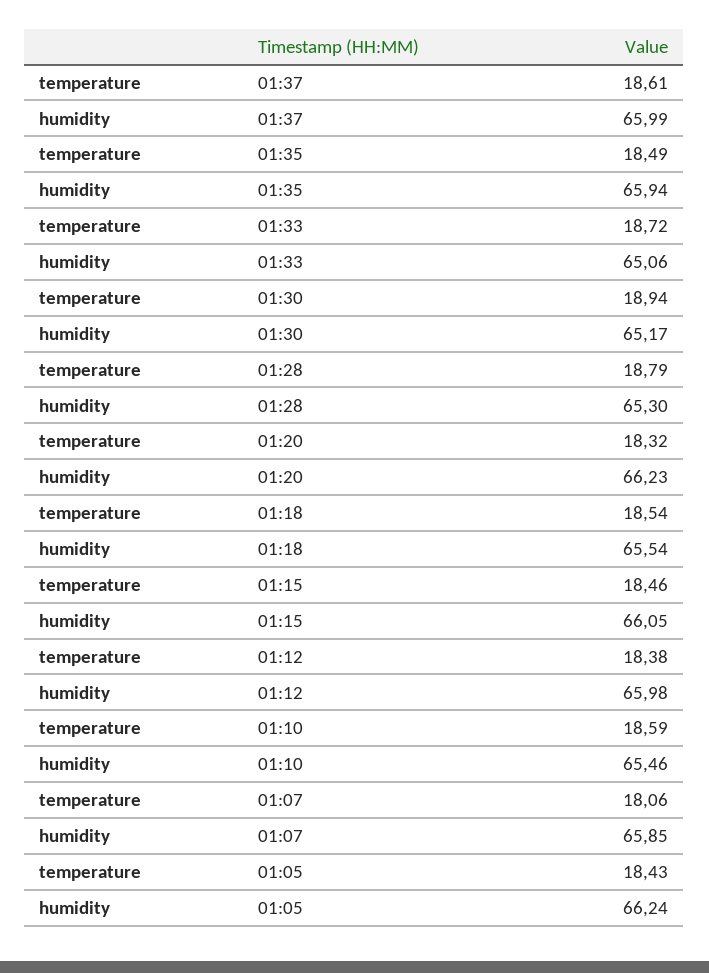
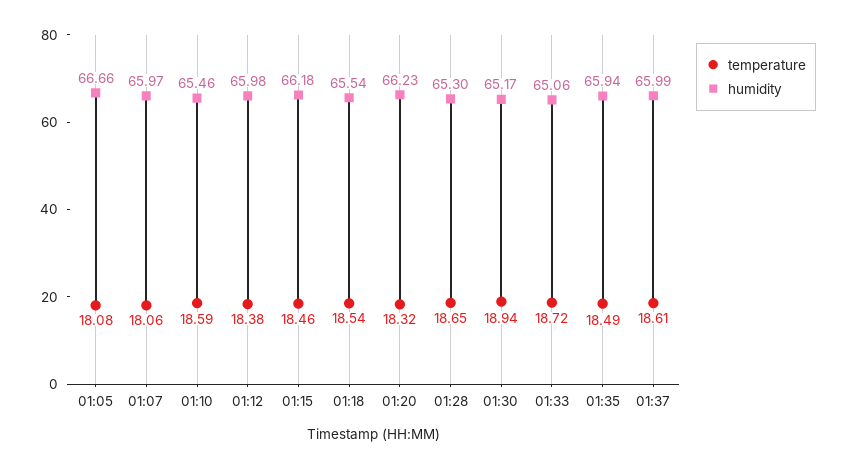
  {
    "temperature": {
      "01:37": 18.61,
      "01:35": 18.49,
      "01:33": 18.72,
      "01:30": 18.94,
-     "01:28": 18.79,
+     "01:28": 18.65,
      "01:20": 18.32,
      "01:18": 18.54,
      "01:15": 18.46,
      "01:12": 18.38,
      "01:10": 18.59,
      "01:07": 18.06,
-     "01:05": 18.43
+     "01:05": 18.08
    },
    "humidity": {
      "01:37": 65.99,
      "01:35": 65.94,
      "01:33": 65.06,
      "01:30": 65.17,
      "01:28": 65.3,
      "01:20": 66.23,
      "01:18": 65.54,
-     "01:15": 66.05,
+     "01:15": 66.18,
      "01:12": 65.98,
      "01:10": 65.46,
-     "01:07": 65.85,
+     "01:07": 65.97,
-     "01:05": 66.24
+     "01:05": 66.66
    }
  }

